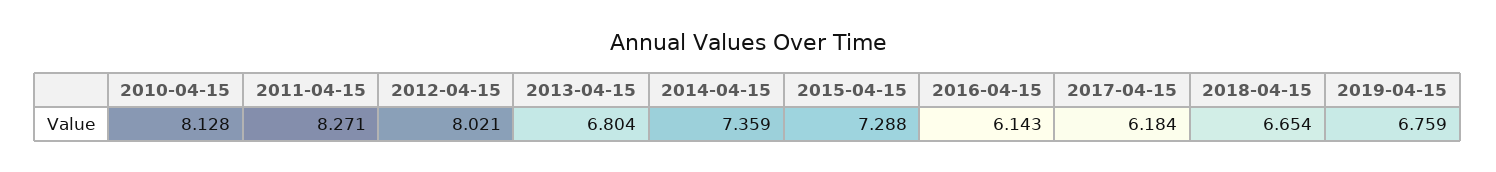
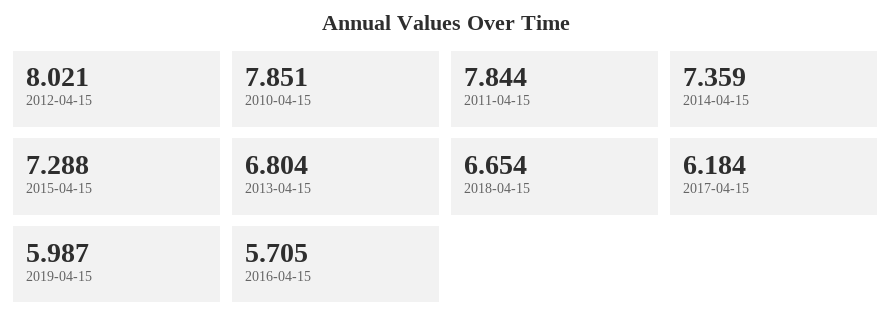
  {
-   "2010-04-15": 8.128,
+   "2010-04-15": 7.851,
-   "2011-04-15": 8.271,
+   "2011-04-15": 7.844,
    "2012-04-15": 8.021,
    "2013-04-15": 6.804,
    "2014-04-15": 7.359,
    "2015-04-15": 7.288,
-   "2016-04-15": 6.143,
+   "2016-04-15": 5.705,
    "2017-04-15": 6.184,
    "2018-04-15": 6.654,
-   "2019-04-15": 6.759
+   "2019-04-15": 5.987
  }

